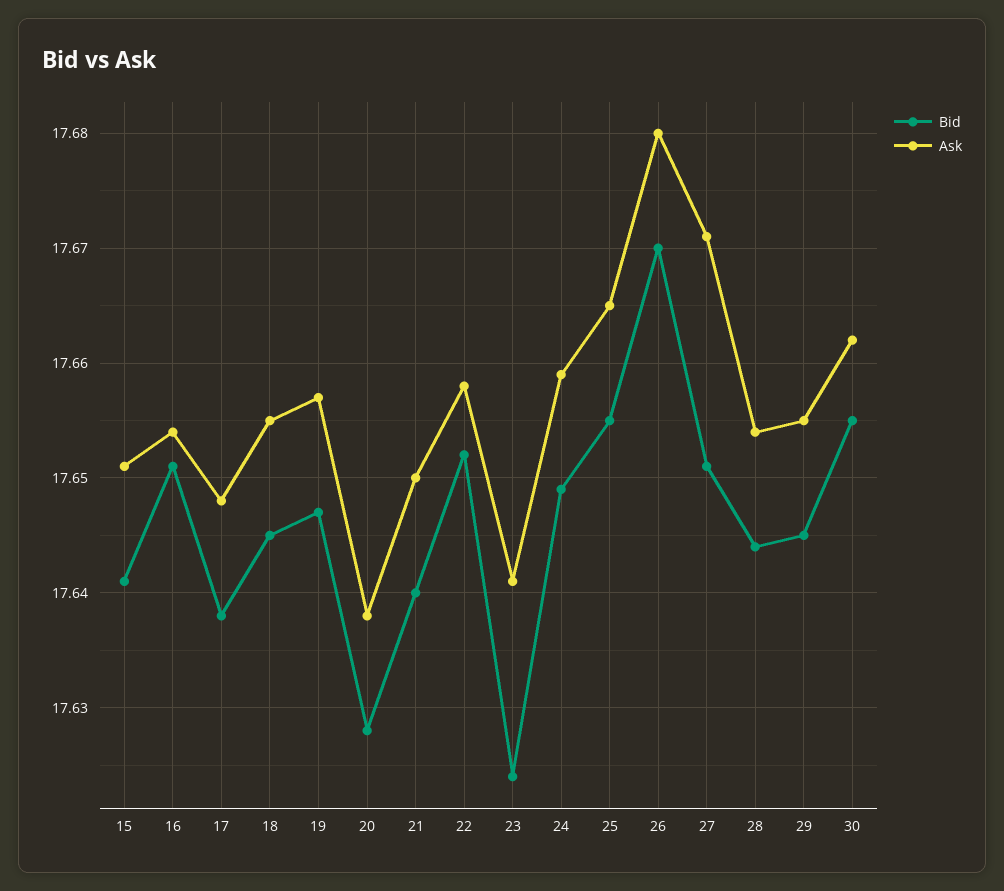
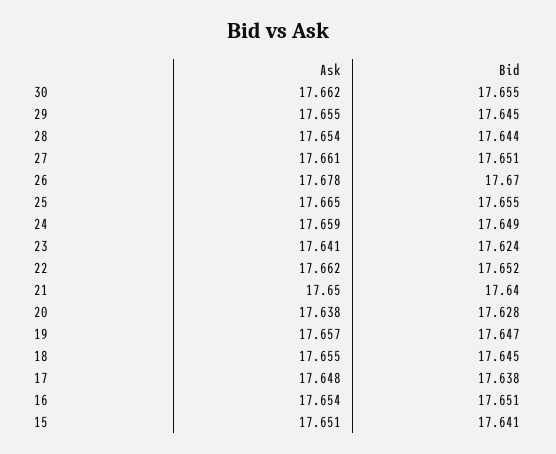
  {
    "Bid": {
      "15": 17.641,
      "16": 17.651,
      "17": 17.638,
      "18": 17.645,
      "19": 17.647,
      "20": 17.628,
      "21": 17.64,
      "22": 17.652,
      "23": 17.624,
      "24": 17.649,
      "25": 17.655,
      "26": 17.67,
      "27": 17.651,
      "28": 17.644,
      "29": 17.645,
      "30": 17.655
    },
    "Ask": {
      "15": 17.651,
      "16": 17.654,
      "17": 17.648,
      "18": 17.655,
      "19": 17.657,
      "20": 17.638,
      "21": 17.65,
-     "22": 17.658,
+     "22": 17.662,
      "23": 17.641,
      "24": 17.659,
      "25": 17.665,
-     "26": 17.68,
+     "26": 17.678,
-     "27": 17.671,
+     "27": 17.661,
      "28": 17.654,
      "29": 17.655,
      "30": 17.662
    }
  }

